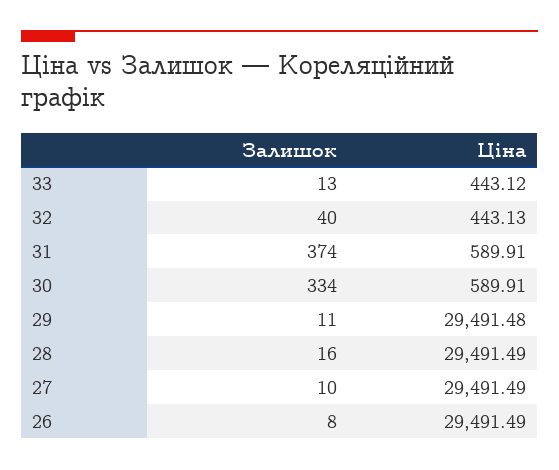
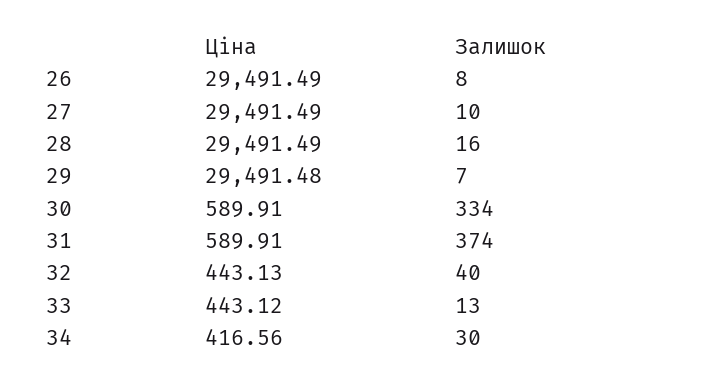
  {
    "Залишок": {
      "33": 13,
      "32": 40,
      "31": 374,
      "30": 334,
-     "29": 11,
+     "29": 7,
      "28": 16,
      "27": 10,
-     "26": 8
+     "26": 8,
+     "34": 30
    },
    "Ціна": {
      "33": 443.12,
      "32": 443.13,
      "31": 589.91,
      "30": 589.91,
      "29": 29491.48,
      "28": 29491.49,
      "27": 29491.49,
-     "26": 29491.49
+     "26": 29491.49,
+     "34": 416.56
    }
  }

